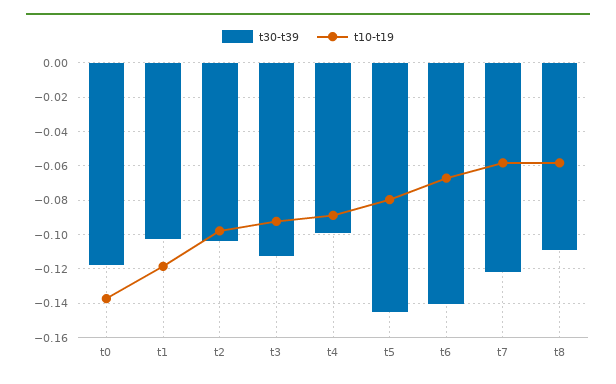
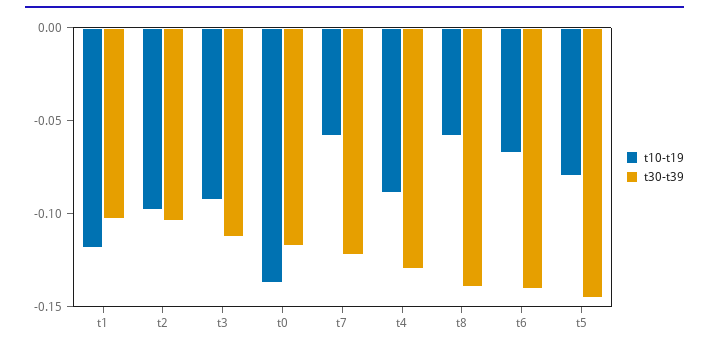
  {
    "t30-t39": {
      "t0": -0.12,
      "t1": -0.105,
      "t2": -0.105,
      "t3": -0.11,
-     "t4": -0.1,
+     "t4": -0.13,
      "t5": -0.145,
      "t6": -0.14,
      "t7": -0.12,
-     "t8": -0.11
+     "t8": -0.14
    },
    "t10-t19": {
      "t0": -0.135,
      "t1": -0.12,
      "t2": -0.1,
      "t3": -0.09,
      "t4": -0.09,
      "t5": -0.08,
      "t6": -0.065,
      "t7": -0.06,
      "t8": -0.06
    }
  }

